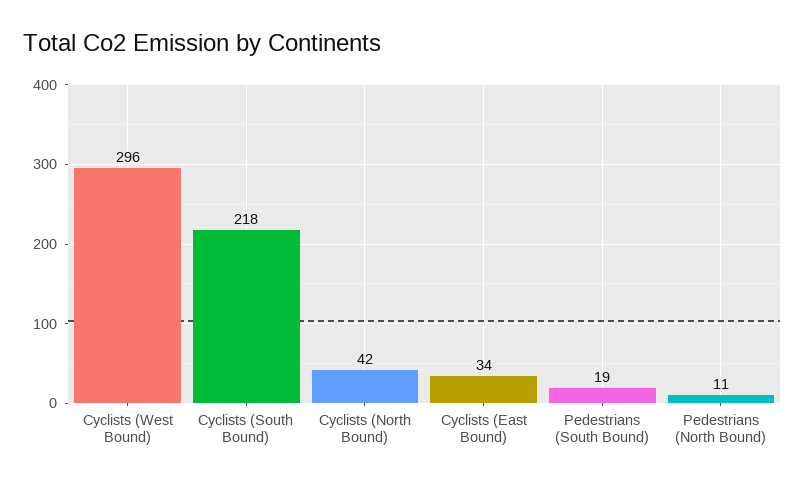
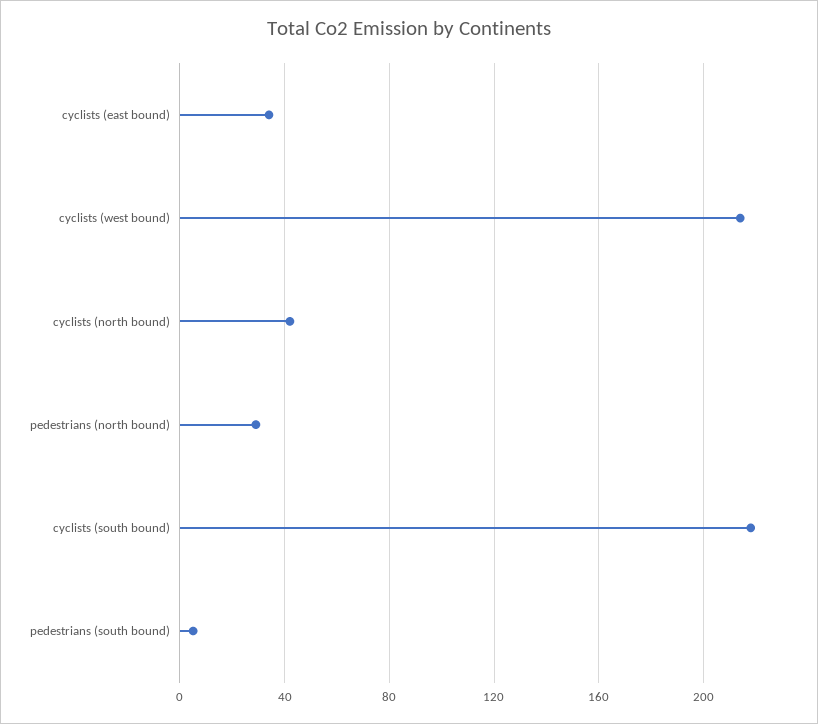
  {
-   "Cyclists (West Bound)": 296,
+   "Cyclists (West Bound)": 215,
    "Cyclists (South Bound)": 218,
    "Cyclists (North Bound)": 42,
    "Cyclists (East Bound)": 34,
-   "Pedestrians (South Bound)": 19,
+   "Pedestrians (South Bound)": 5,
-   "Pedestrians (North Bound)": 11
+   "Pedestrians (North Bound)": 30
  }

